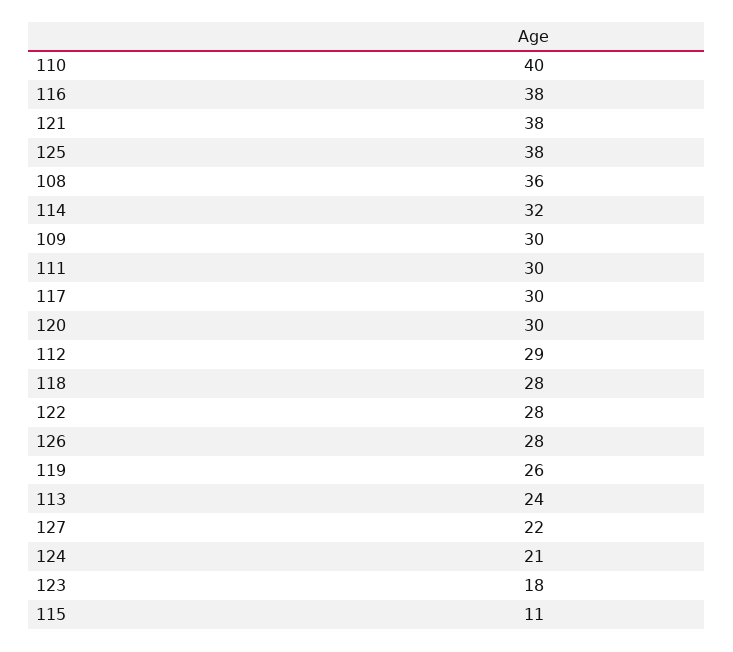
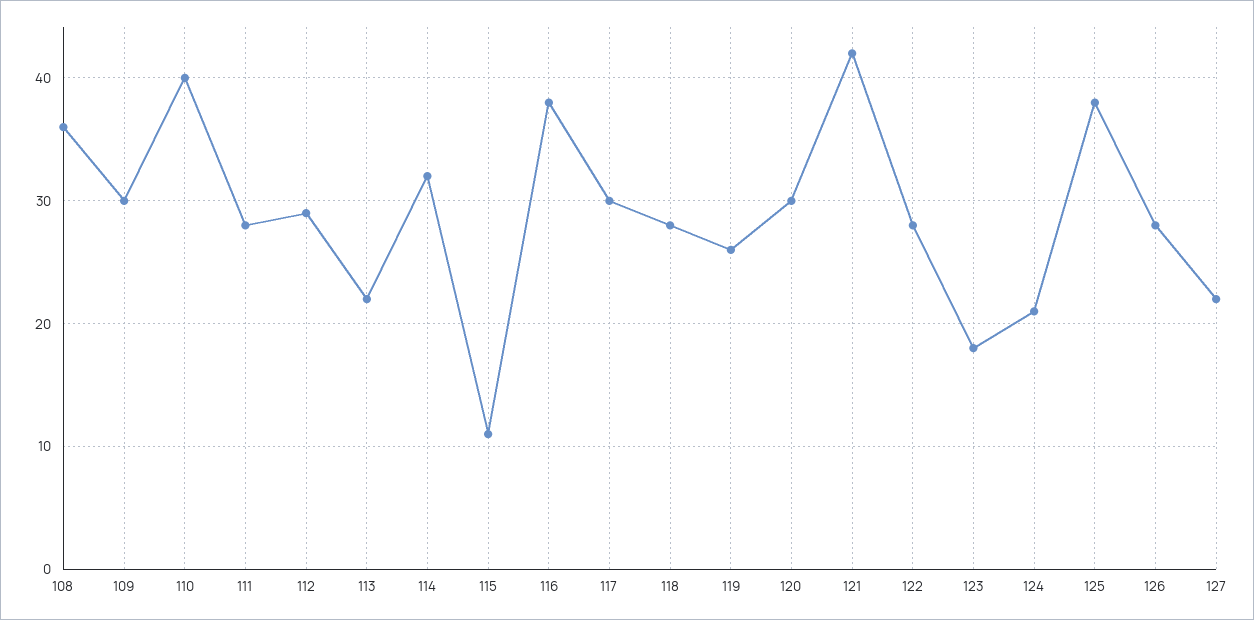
  {
    "110": 40,
    "116": 38,
-   "121": 38,
+   "121": 42,
    "125": 38,
    "108": 36,
    "114": 32,
    "109": 30,
-   "111": 30,
+   "111": 28,
    "117": 30,
    "120": 30,
    "112": 29,
    "118": 28,
    "122": 28,
    "126": 28,
    "119": 26,
-   "113": 24,
+   "113": 22,
    "127": 22,
    "124": 21,
    "123": 18,
    "115": 11
  }

